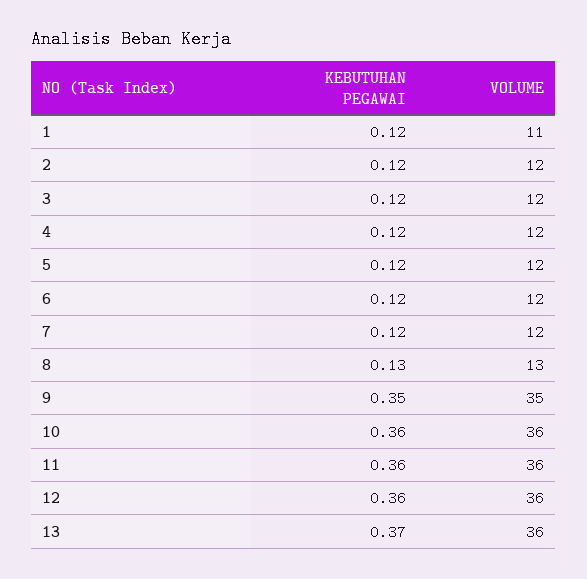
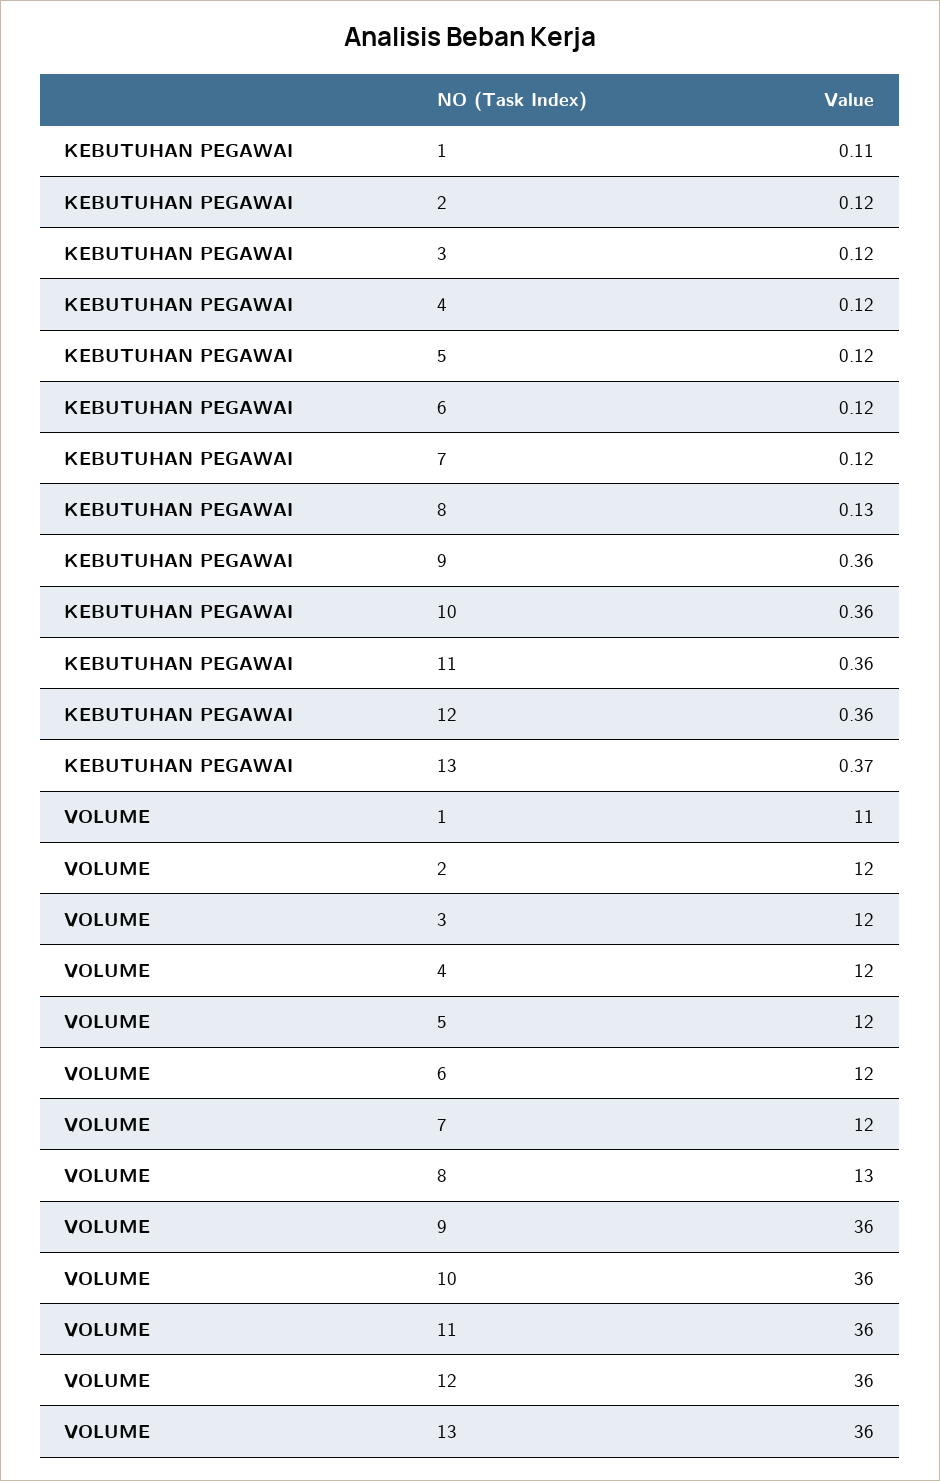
  {
    "KEBUTUHAN PEGAWAI": {
-     "1": 0.12,
+     "1": 0.11,
      "2": 0.12,
      "3": 0.12,
      "4": 0.12,
      "5": 0.12,
      "6": 0.12,
      "7": 0.12,
      "8": 0.13,
-     "9": 0.35,
+     "9": 0.36,
      "10": 0.36,
      "11": 0.36,
      "12": 0.36,
      "13": 0.37
    },
    "VOLUME": {
      "1": 11,
      "2": 12,
      "3": 12,
      "4": 12,
      "5": 12,
      "6": 12,
      "7": 12,
      "8": 13,
-     "9": 35,
+     "9": 36,
      "10": 36,
      "11": 36,
      "12": 36,
      "13": 36
    }
  }

